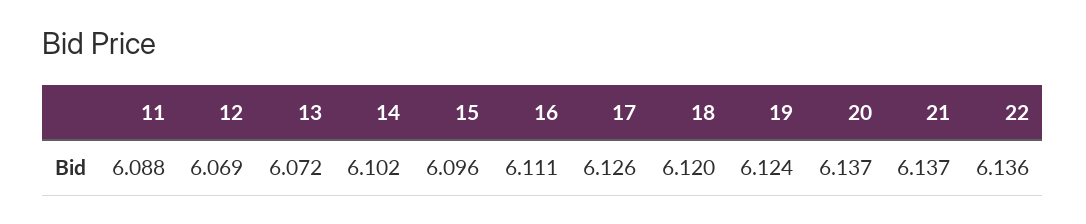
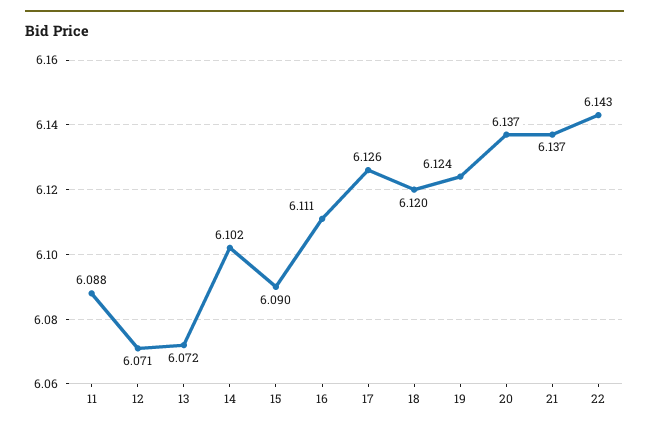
  {
    "11": 6.088,
-   "12": 6.069,
+   "12": 6.071,
    "13": 6.072,
    "14": 6.102,
-   "15": 6.096,
+   "15": 6.09,
    "16": 6.111,
    "17": 6.126,
    "18": 6.12,
    "19": 6.124,
    "20": 6.137,
    "21": 6.137,
-   "22": 6.136
+   "22": 6.143
  }

